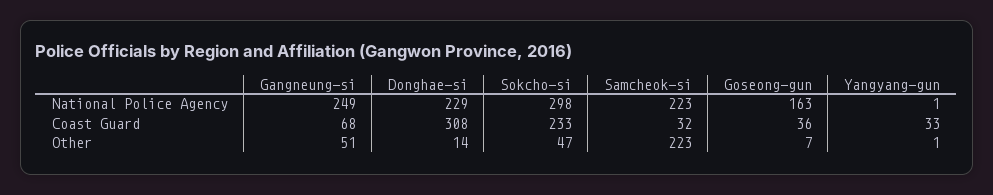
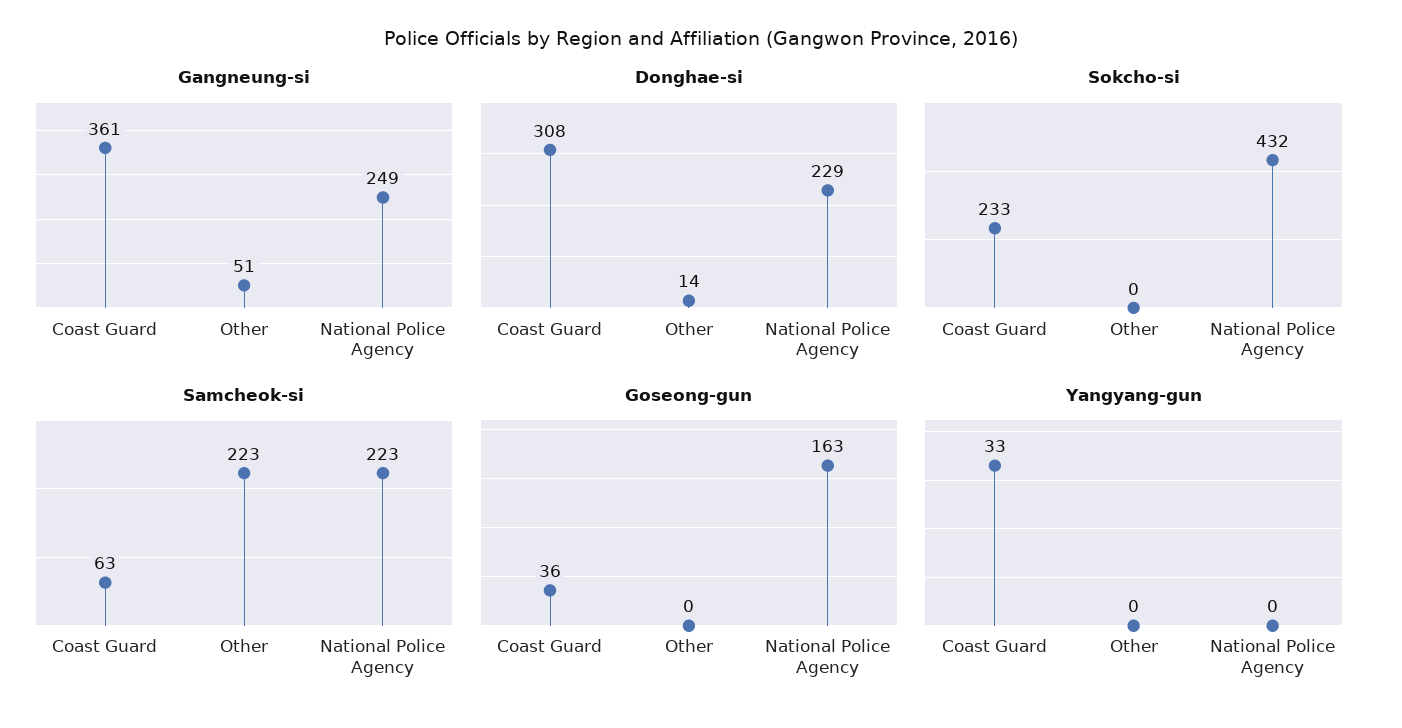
  {
    "Gangneung-si": {
      "National Police Agency": 249,
-     "Coast Guard": 68,
+     "Coast Guard": 361,
      "Other": 51
    },
    "Donghae-si": {
      "National Police Agency": 229,
      "Coast Guard": 308,
      "Other": 14
    },
    "Sokcho-si": {
-     "National Police Agency": 298,
+     "National Police Agency": 432,
      "Coast Guard": 233,
-     "Other": 47
+     "Other": 0
    },
    "Samcheok-si": {
      "National Police Agency": 223,
-     "Coast Guard": 32,
+     "Coast Guard": 63,
      "Other": 223
    },
    "Goseong-gun": {
      "National Police Agency": 163,
      "Coast Guard": 36,
-     "Other": 7
+     "Other": 0
    },
    "Yangyang-gun": {
-     "National Police Agency": 1,
+     "National Police Agency": 0,
      "Coast Guard": 33,
-     "Other": 1
+     "Other": 0
    }
  }

